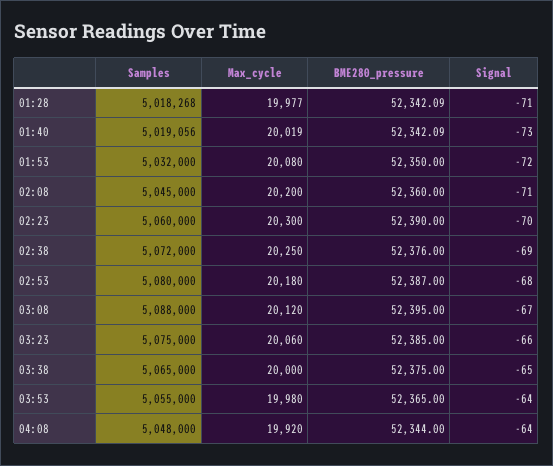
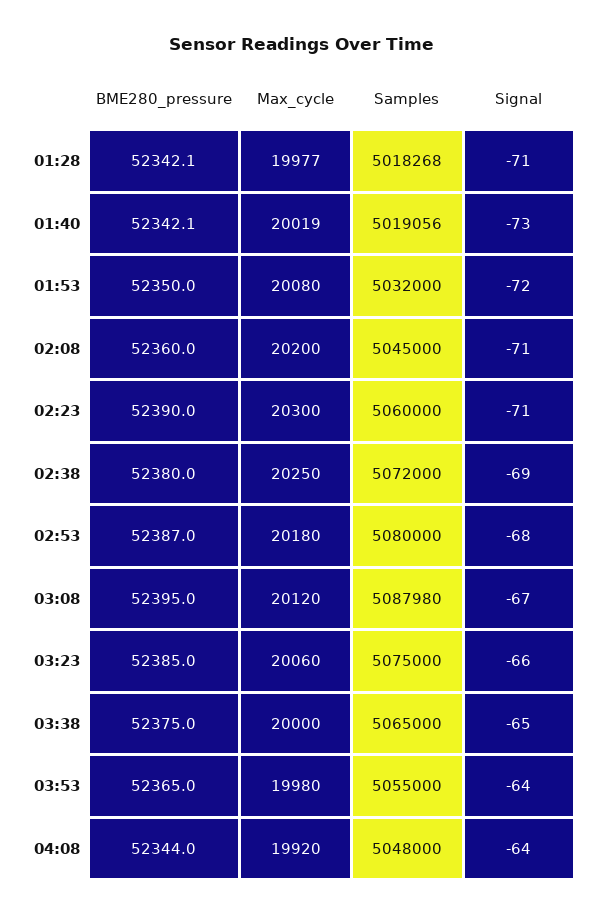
  {
    "Samples": {
      "01:28": 5018268,
      "01:40": 5019056,
      "01:53": 5032000,
      "02:08": 5045000,
      "02:23": 5060000,
      "02:38": 5072000,
      "02:53": 5080000,
-     "03:08": 5088000,
+     "03:08": 5087980,
      "03:23": 5075000,
      "03:38": 5065000,
      "03:53": 5055000,
      "04:08": 5048000
    },
    "Max_cycle": {
      "01:28": 19977,
      "01:40": 20019,
      "01:53": 20080,
      "02:08": 20200,
      "02:23": 20300,
      "02:38": 20250,
      "02:53": 20180,
      "03:08": 20120,
      "03:23": 20060,
      "03:38": 20000,
      "03:53": 19980,
      "04:08": 19920
    },
    "BME280_pressure": {
      "01:28": 52342.09,
      "01:40": 52342.09,
      "01:53": 52350,
      "02:08": 52360,
      "02:23": 52390,
-     "02:38": 52376,
+     "02:38": 52380,
      "02:53": 52387,
      "03:08": 52395,
      "03:23": 52385,
      "03:38": 52375,
      "03:53": 52365,
      "04:08": 52344
    },
    "Signal": {
      "01:28": -71,
      "01:40": -73,
      "01:53": -72,
      "02:08": -71,
-     "02:23": -70,
+     "02:23": -71,
      "02:38": -69,
      "02:53": -68,
      "03:08": -67,
      "03:23": -66,
      "03:38": -65,
      "03:53": -64,
      "04:08": -64
    }
  }

